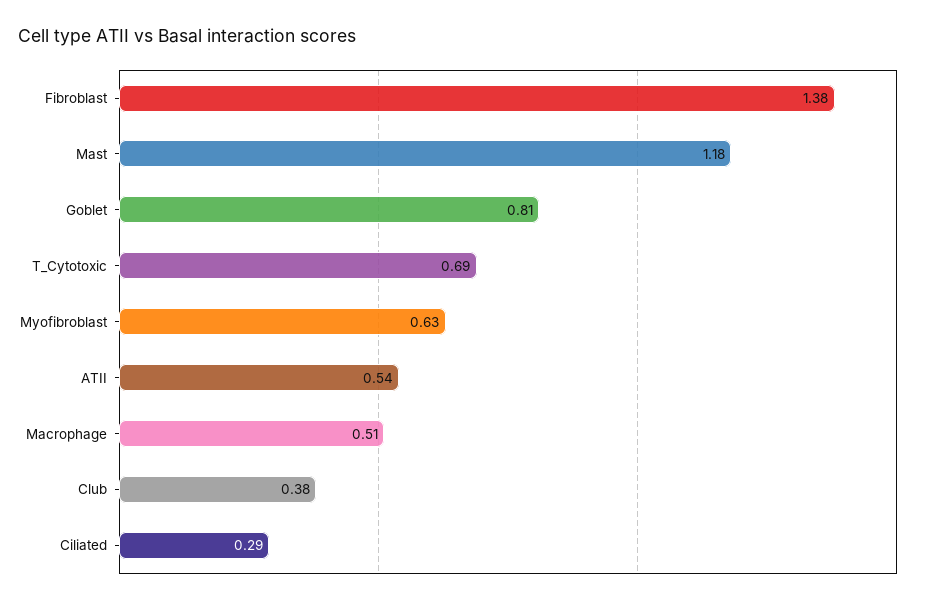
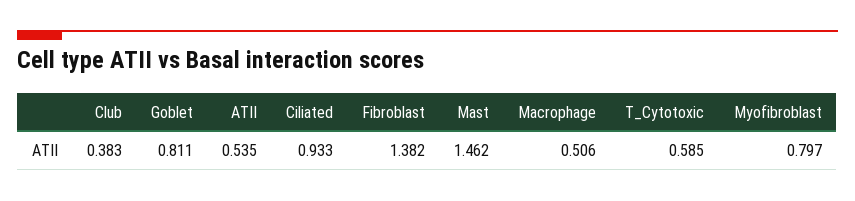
  {
    "Fibroblast": 1.382,
-   "Mast": 1.18,
+   "Mast": 1.462,
    "Goblet": 0.811,
-   "T_Cytotoxic": 0.69,
+   "T_Cytotoxic": 0.585,
-   "Myofibroblast": 0.63,
+   "Myofibroblast": 0.797,
    "ATII": 0.535,
    "Macrophage": 0.506,
    "Club": 0.383,
-   "Ciliated": 0.29
+   "Ciliated": 0.933
  }

